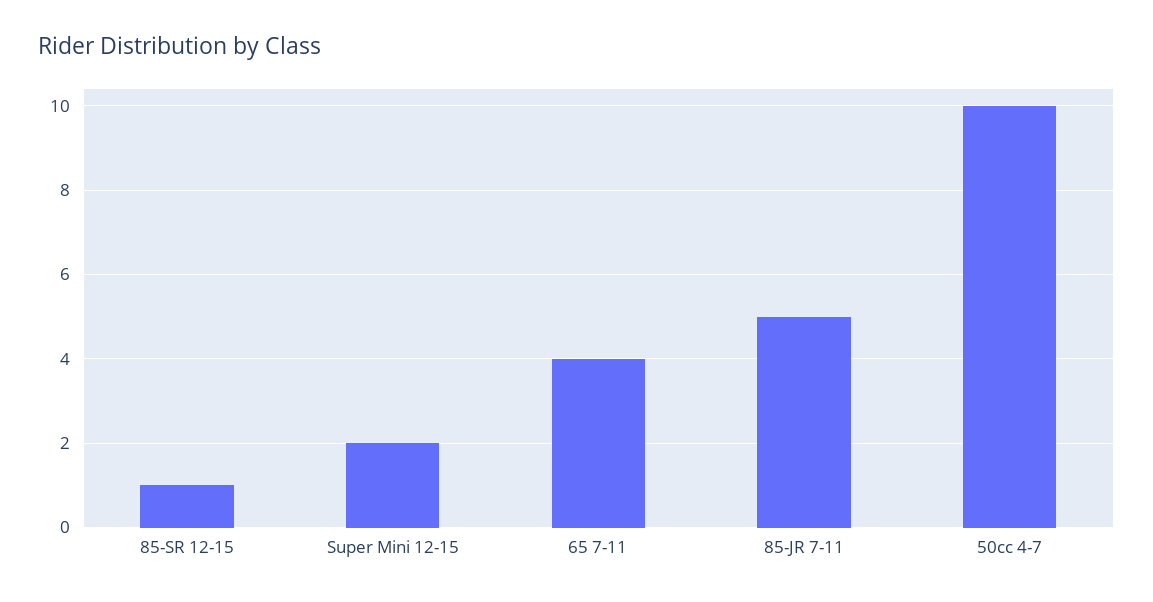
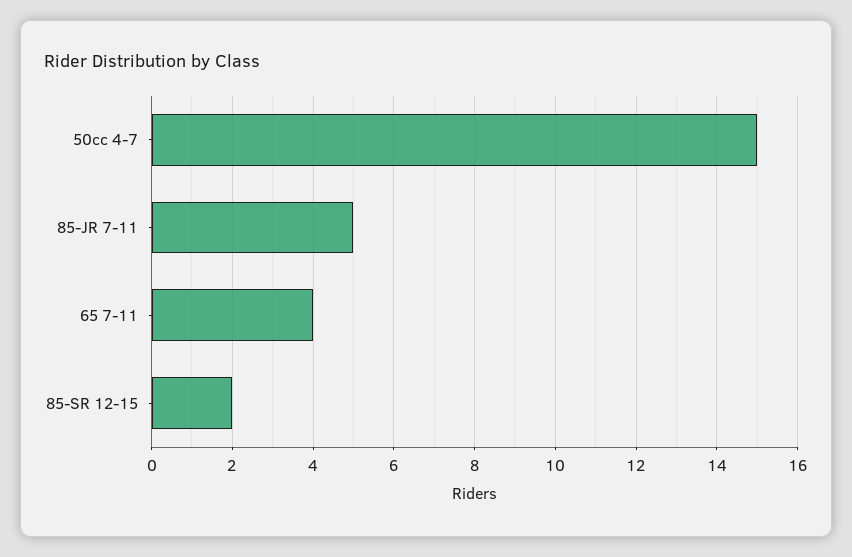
  {
-   "85-SR 12-15": 1,
+   "85-SR 12-15": 2,
-   "Super Mini 12-15": 2,
    "65 7-11": 4,
    "85-JR 7-11": 5,
-   "50cc 4-7": 10
+   "50cc 4-7": 15
  }

